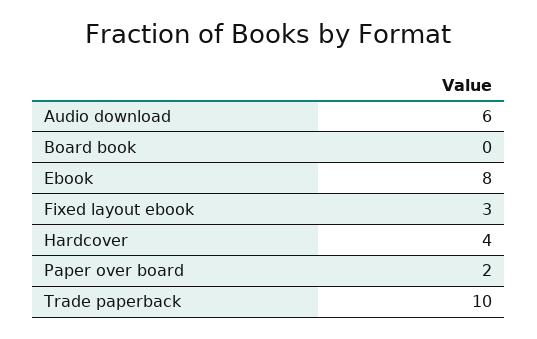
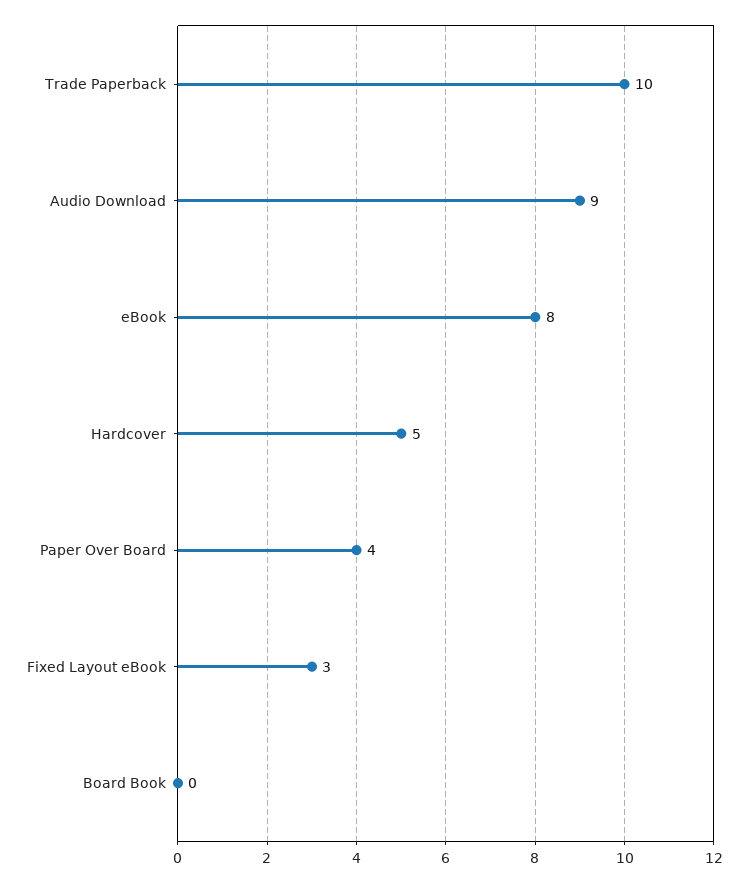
  {
-   "Audio download": 6,
+   "Audio download": 9,
    "Board book": 0,
    "Ebook": 8,
    "Fixed layout ebook": 3,
-   "Hardcover": 4,
+   "Hardcover": 5,
-   "Paper over board": 2,
+   "Paper over board": 4,
    "Trade paperback": 10
  }

